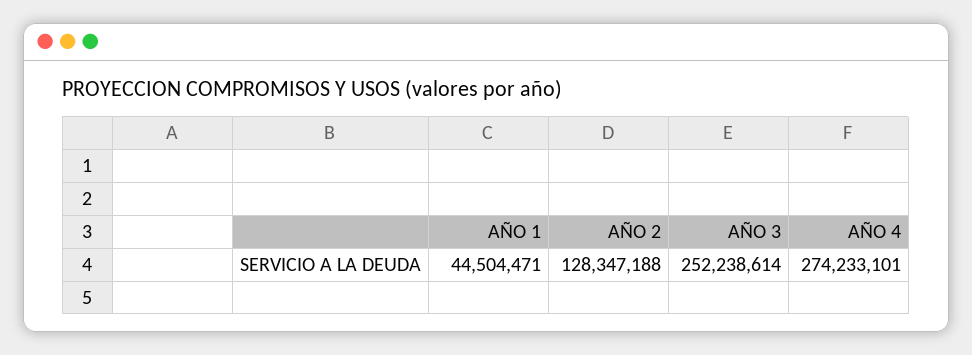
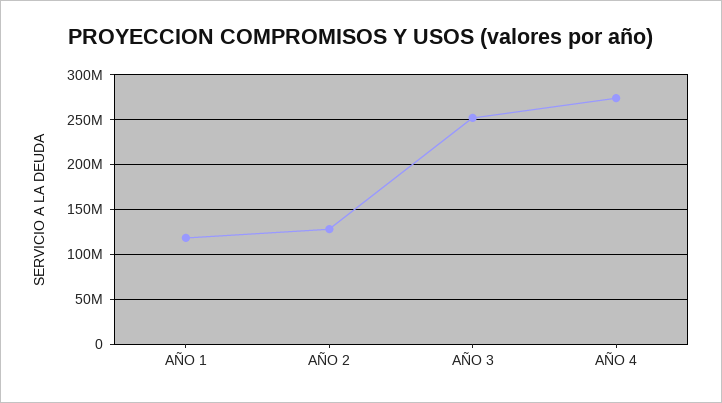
  {
-   "AÑO 1": 44504471,
+   "AÑO 1": 120000000,
    "AÑO 2": 128347188,
    "AÑO 3": 252238614,
    "AÑO 4": 274233101
  }

